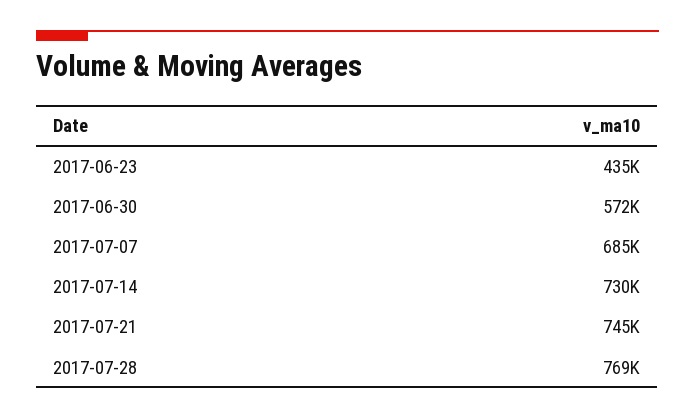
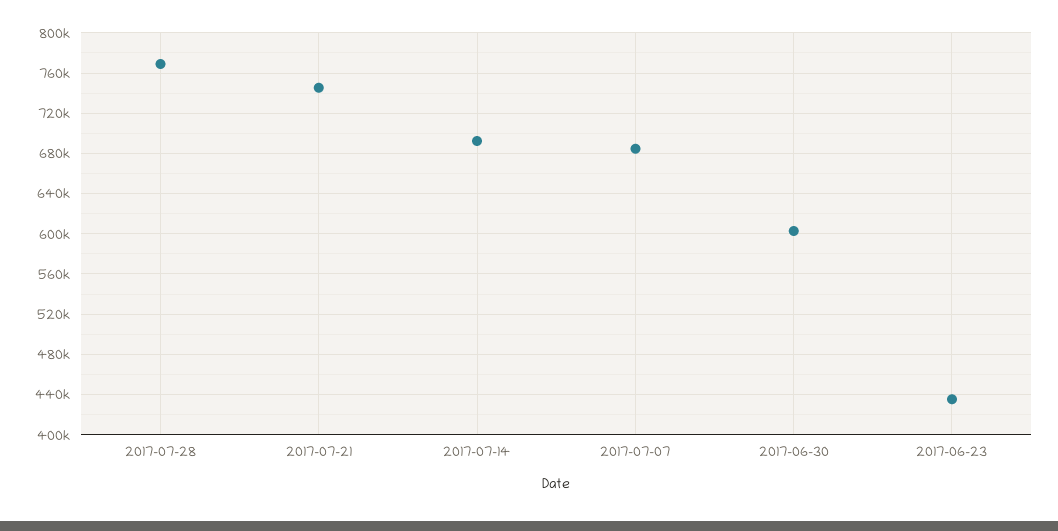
  {
    "2017-06-23": 435000,
-   "2017-06-30": 572000,
+   "2017-06-30": 600000,
    "2017-07-07": 685000,
-   "2017-07-14": 730000,
+   "2017-07-14": 690000,
    "2017-07-21": 745000,
    "2017-07-28": 769000
  }

